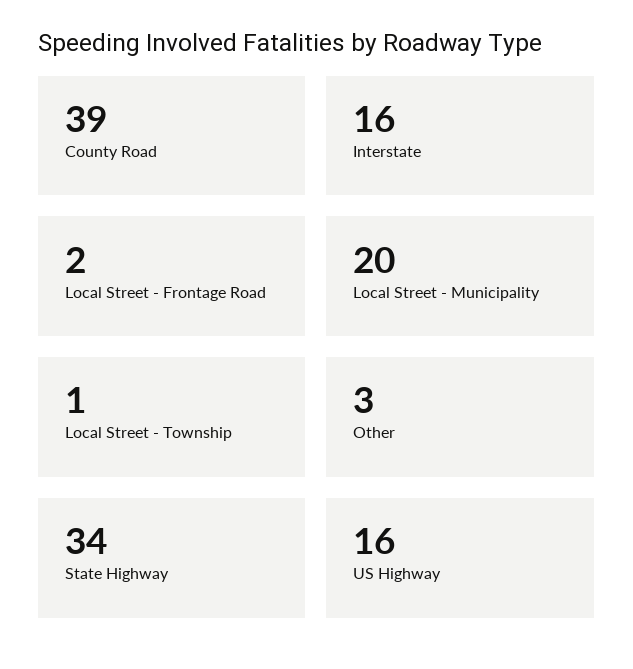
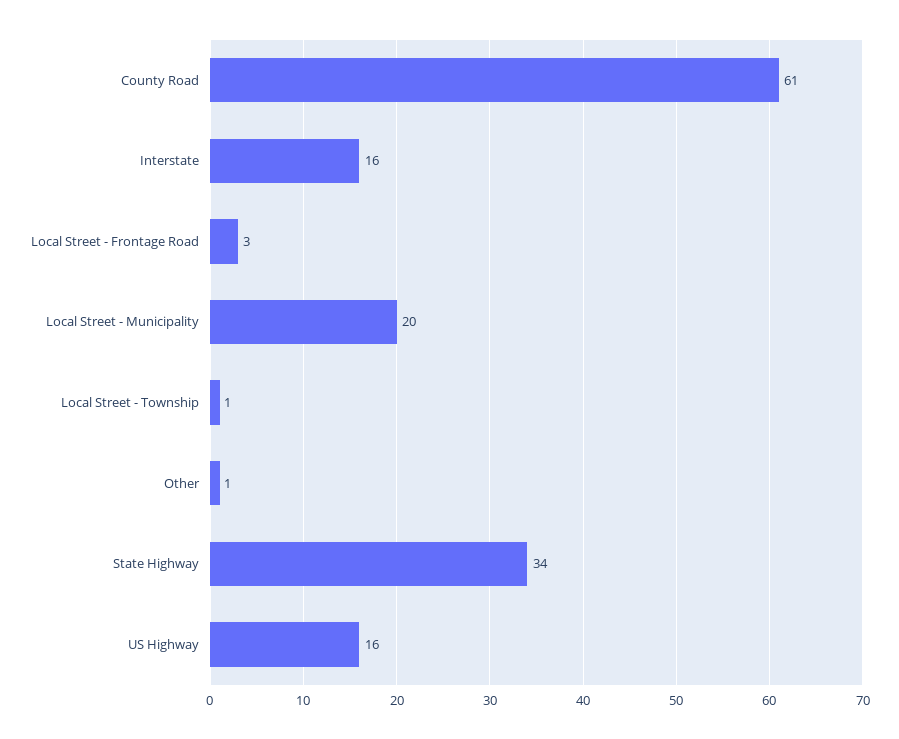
  {
-   "County Road": 39,
+   "County Road": 61,
    "Interstate": 16,
-   "Local Street - Frontage Road": 2,
+   "Local Street - Frontage Road": 3,
    "Local Street - Municipality": 20,
    "Local Street - Township": 1,
-   "Other": 3,
+   "Other": 1,
    "State Highway": 34,
    "US Highway": 16
  }

